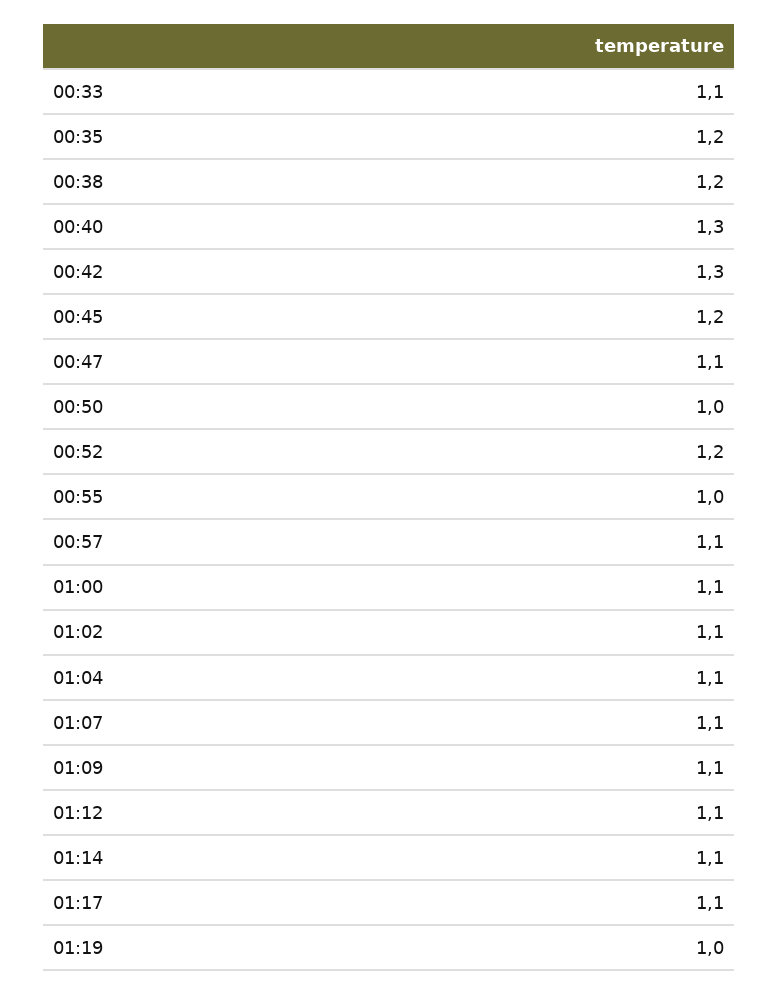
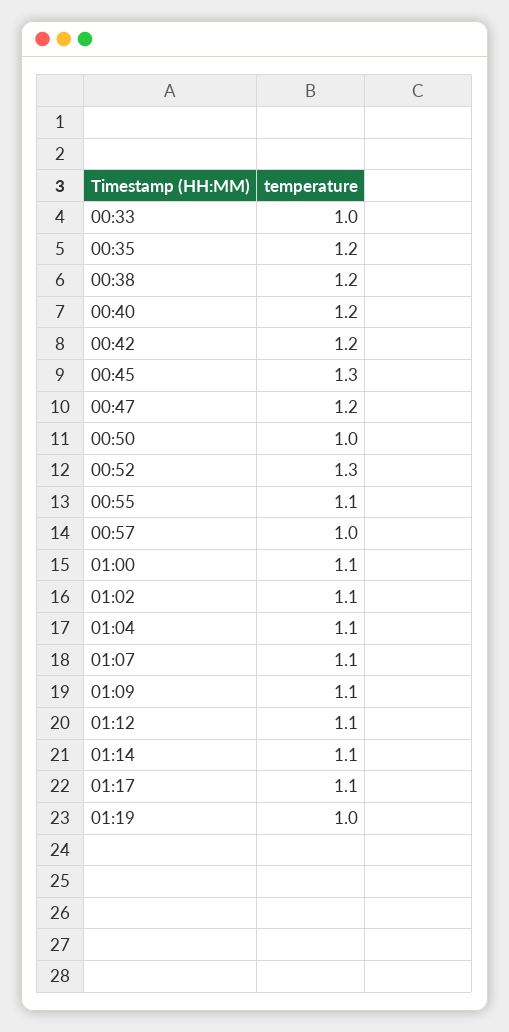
  {
-   "00:33": 1.1,
+   "00:33": 1,
    "00:35": 1.2,
    "00:38": 1.2,
-   "00:40": 1.3,
+   "00:40": 1.2,
-   "00:42": 1.3,
+   "00:42": 1.2,
-   "00:45": 1.2,
+   "00:45": 1.3,
-   "00:47": 1.1,
+   "00:47": 1.2,
    "00:50": 1,
-   "00:52": 1.2,
+   "00:52": 1.3,
-   "00:55": 1,
+   "00:55": 1.1,
-   "00:57": 1.1,
+   "00:57": 1,
    "01:00": 1.1,
    "01:02": 1.1,
    "01:04": 1.1,
    "01:07": 1.1,
    "01:09": 1.1,
    "01:12": 1.1,
    "01:14": 1.1,
    "01:17": 1.1,
    "01:19": 1
  }

